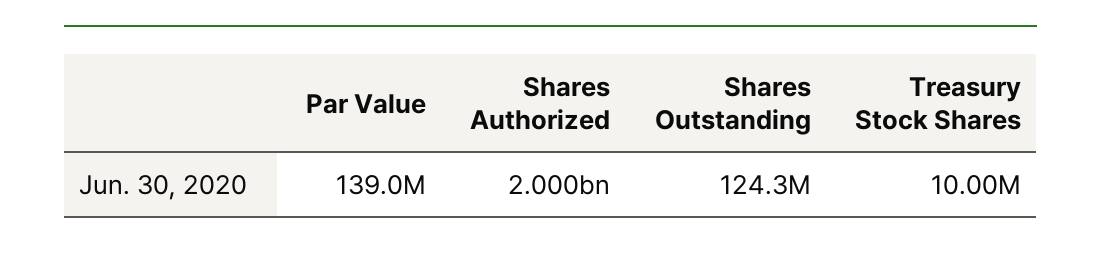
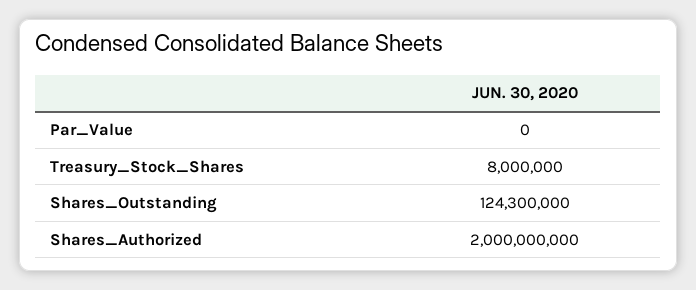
  {
-   "Par Value": 139000000,
+   "Par Value": 0,
    "Shares Authorized": 2000000000,
    "Shares Outstanding": 124300000,
-   "Treasury Stock Shares": 10000000
+   "Treasury Stock Shares": 8000000
  }

